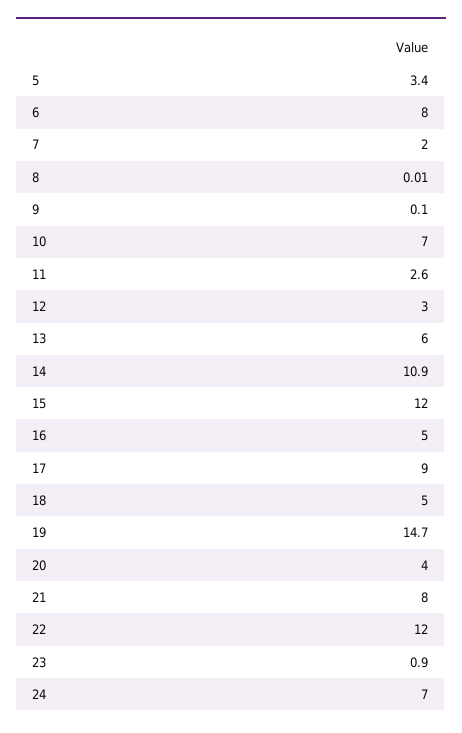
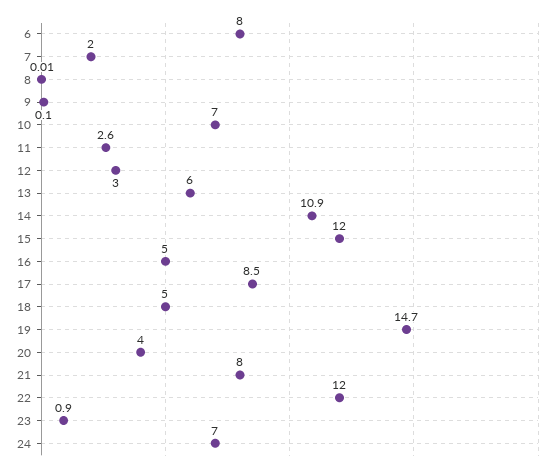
  {
-   "5": 3.4,
    "6": 8,
    "7": 2,
    "8": 0.01,
    "9": 0.1,
    "10": 7,
    "11": 2.6,
    "12": 3,
    "13": 6,
    "14": 10.9,
    "15": 12,
    "16": 5,
-   "17": 9,
+   "17": 8.5,
    "18": 5,
    "19": 14.7,
    "20": 4,
    "21": 8,
    "22": 12,
    "23": 0.9,
    "24": 7
  }

